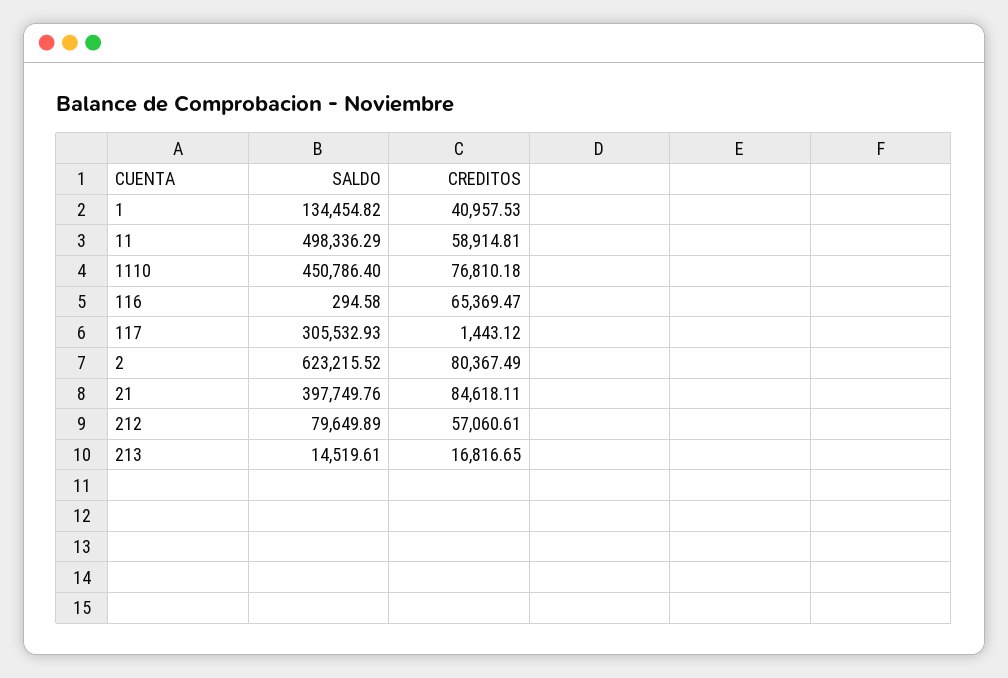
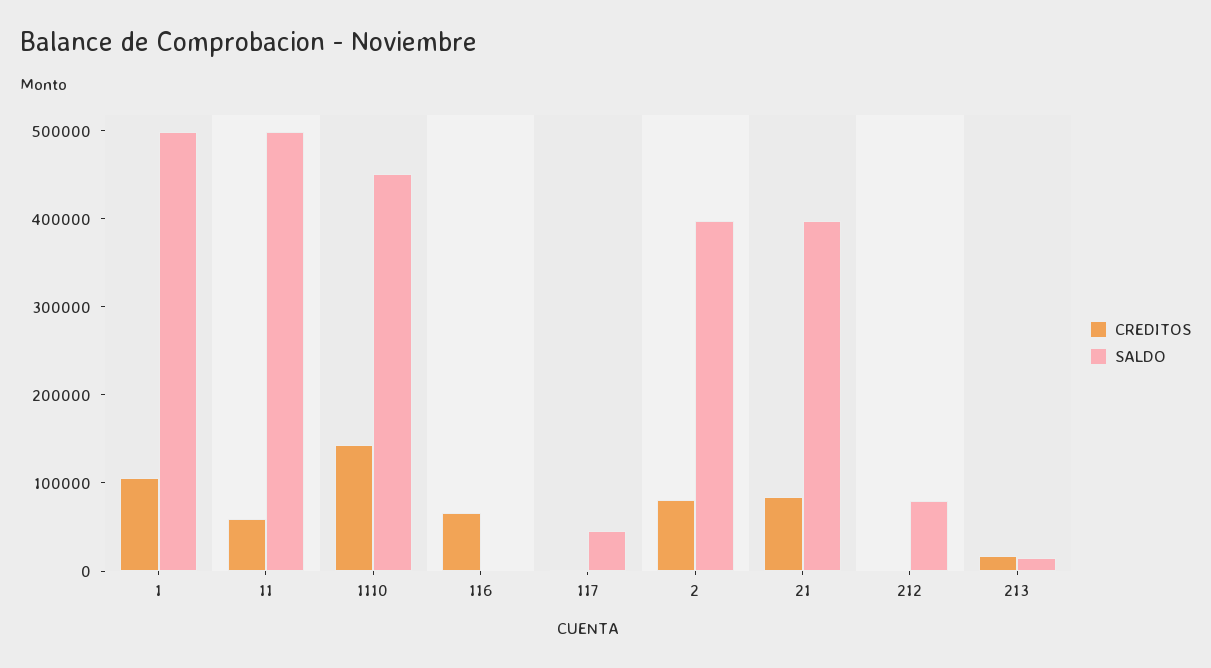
  {
    "SALDO": {
-     "1": 134454.82,
+     "1": 500000,
      "11": 498336.29,
      "1110": 450786.4,
      "116": 294.58,
-     "117": 305532.93,
+     "117": 40000,
-     "2": 623215.52,
+     "2": 400000,
      "21": 397749.76,
      "212": 79649.89,
      "213": 14519.61
    },
    "CREDITOS": {
-     "1": 40957.53,
+     "1": 100000,
      "11": 58914.81,
-     "1110": 76810.18,
+     "1110": 140000,
      "116": 65369.47,
      "117": 1443.12,
      "2": 80367.49,
      "21": 84618.11,
-     "212": 57060.61,
+     "212": 0,
      "213": 16816.65
    }
  }

